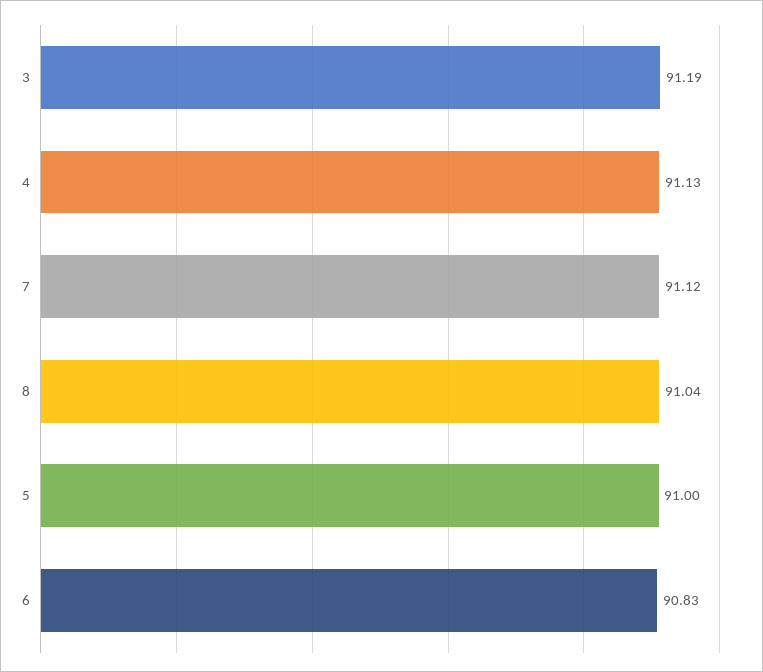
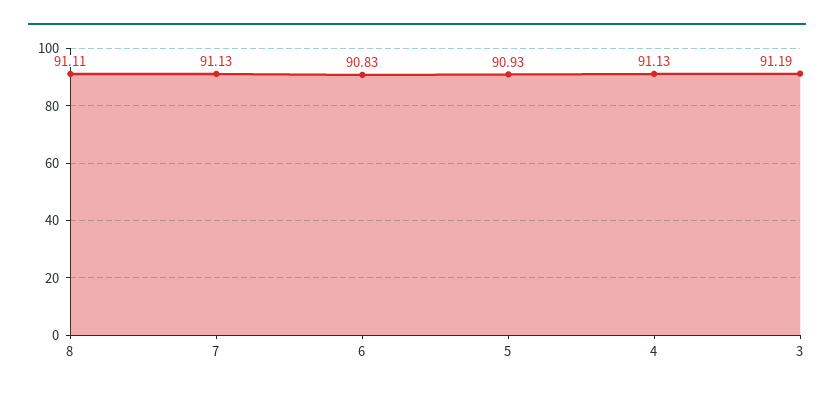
  {
    "3": 91.19,
    "4": 91.13,
-   "7": 91.12,
+   "7": 91.13,
-   "8": 91.04,
+   "8": 91.11,
-   "5": 91,
+   "5": 90.93,
    "6": 90.83
  }

